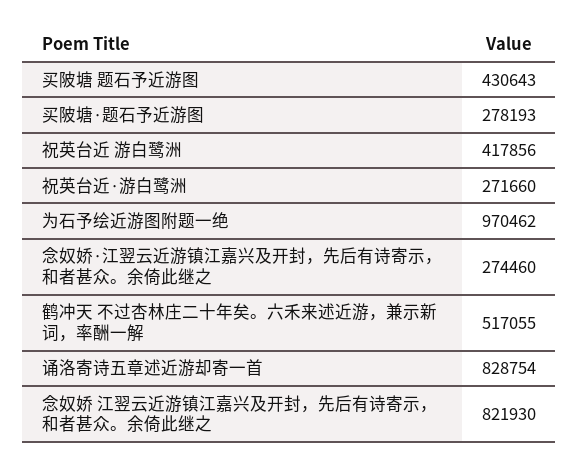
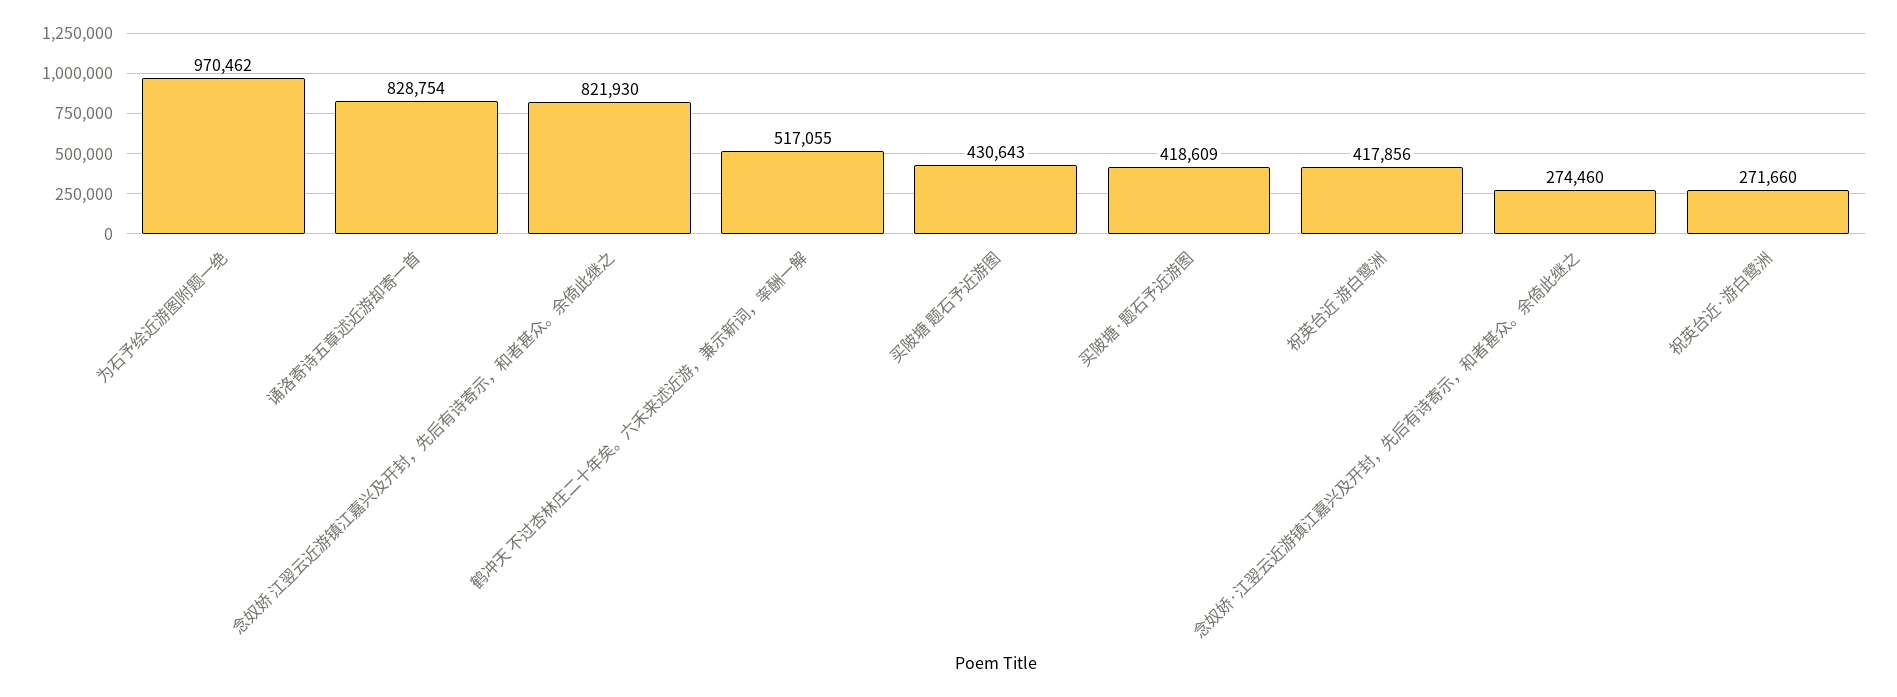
  {
    "买陂塘 题石予近游图": 430643,
-   "买陂塘·题石予近游图": 278193,
+   "买陂塘·题石予近游图": 418609,
    "祝英台近 游白鹭洲": 417856,
    "祝英台近·游白鹭洲": 271660,
    "为石予绘近游图附题一绝": 970462,
    "念奴娇·江翌云近游镇江嘉兴及开封，先后有诗寄示，和者甚众。余倚此继之": 274460,
    "鹤冲天 不过杏林庄二十年矣。六禾来述近游，兼示新词，率酬一解": 517055,
    "诵洛寄诗五章述近游却寄一首": 828754,
    "念奴娇 江翌云近游镇江嘉兴及开封，先后有诗寄示，和者甚众。余倚此继之": 821930
  }

